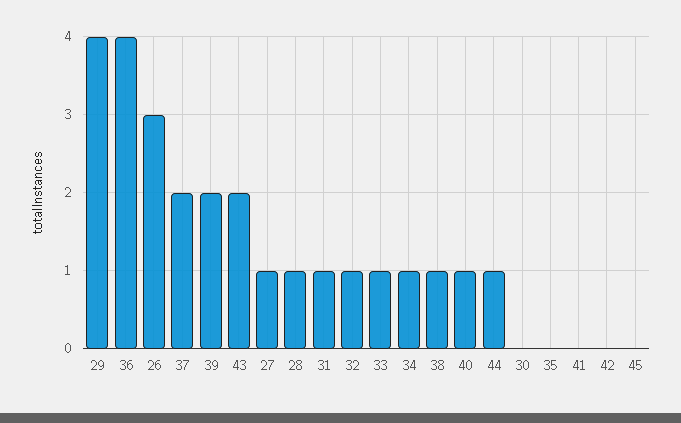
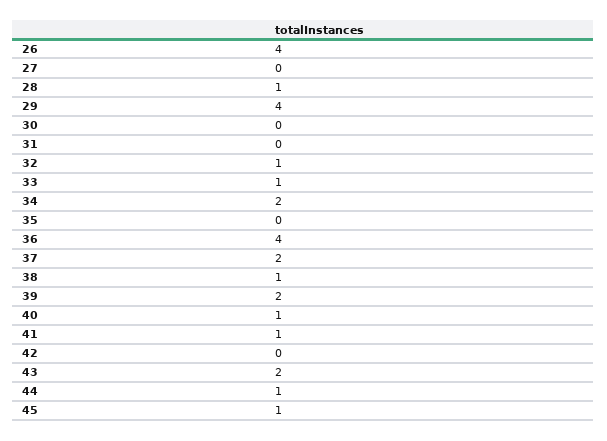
  {
    "29": 4,
    "36": 4,
-   "26": 3,
+   "26": 4,
    "37": 2,
    "39": 2,
    "43": 2,
-   "27": 1,
+   "27": 0,
    "28": 1,
-   "31": 1,
+   "31": 0,
    "32": 1,
    "33": 1,
-   "34": 1,
+   "34": 2,
    "38": 1,
    "40": 1,
    "44": 1,
    "30": 0,
    "35": 0,
-   "41": 0,
+   "41": 1,
    "42": 0,
-   "45": 0
+   "45": 1
  }

